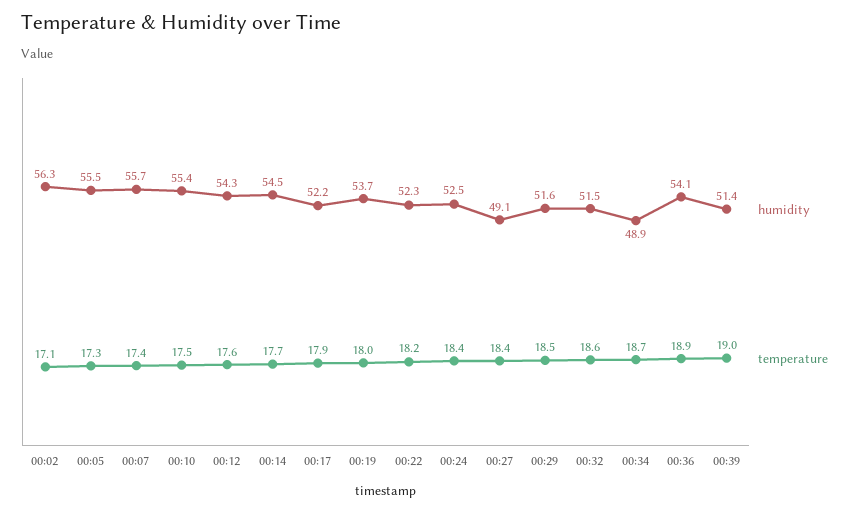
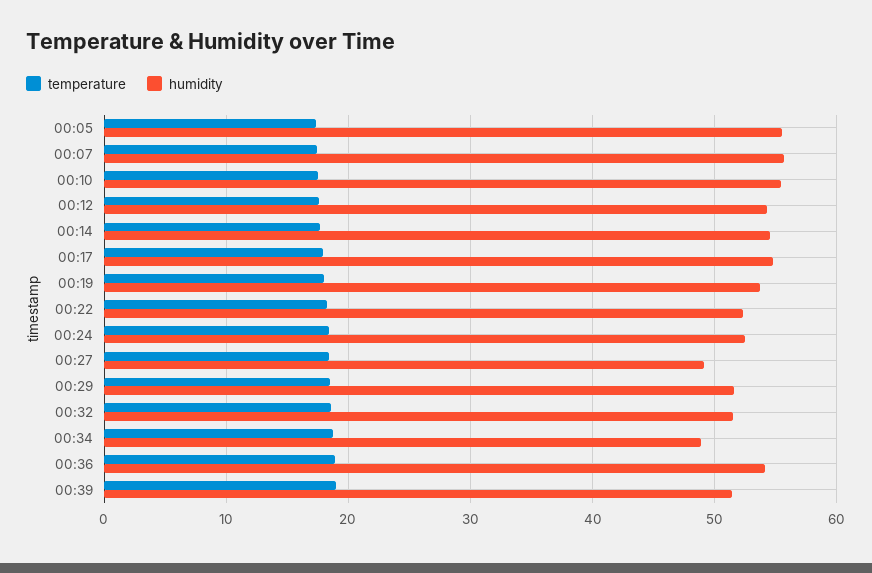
  {
    "humidity": {
-     "00:02": 56.3,
      "00:05": 55.5,
      "00:07": 55.7,
      "00:10": 55.4,
      "00:12": 54.3,
      "00:14": 54.5,
-     "00:17": 52.2,
+     "00:17": 55,
      "00:19": 53.7,
      "00:22": 52.3,
      "00:24": 52.5,
      "00:27": 49.1,
      "00:29": 51.6,
      "00:32": 51.5,
      "00:34": 48.9,
      "00:36": 54.1,
      "00:39": 51.4
    },
    "temperature": {
-     "00:02": 17.1,
      "00:05": 17.3,
      "00:07": 17.4,
      "00:10": 17.5,
      "00:12": 17.6,
      "00:14": 17.7,
      "00:17": 17.9,
      "00:19": 18,
      "00:22": 18.2,
      "00:24": 18.4,
      "00:27": 18.4,
      "00:29": 18.5,
      "00:32": 18.6,
      "00:34": 18.7,
      "00:36": 18.9,
      "00:39": 19
    }
  }

